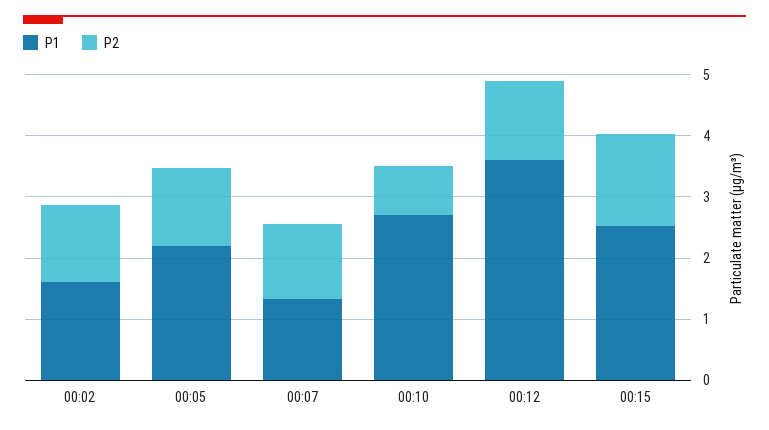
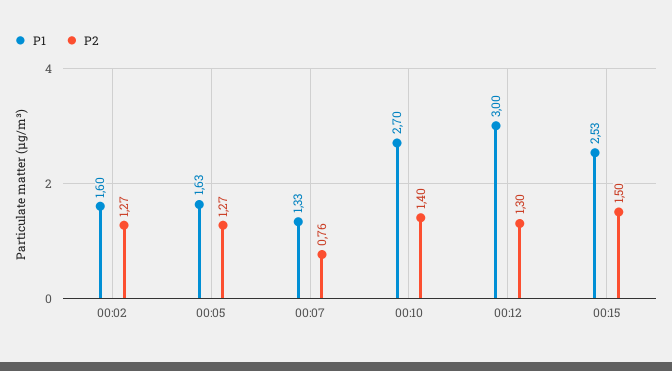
  {
    "P1": {
      "00:02": 1.6,
-     "00:05": 2.2,
+     "00:05": 1.63,
      "00:07": 1.33,
      "00:10": 2.7,
-     "00:12": 3.6,
+     "00:12": 3,
      "00:15": 2.53
    },
    "P2": {
      "00:02": 1.27,
      "00:05": 1.27,
-     "00:07": 1.2,
+     "00:07": 0.76,
-     "00:10": 0.8,
+     "00:10": 1.4,
      "00:12": 1.3,
      "00:15": 1.5
    }
  }

